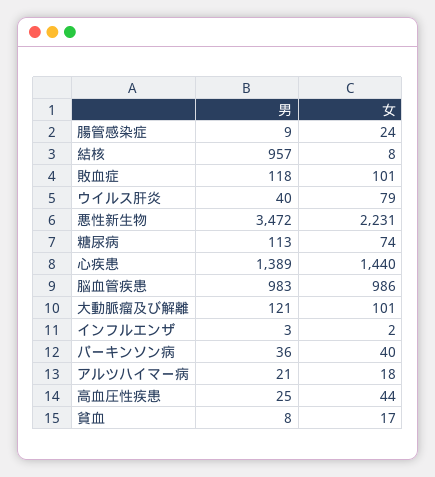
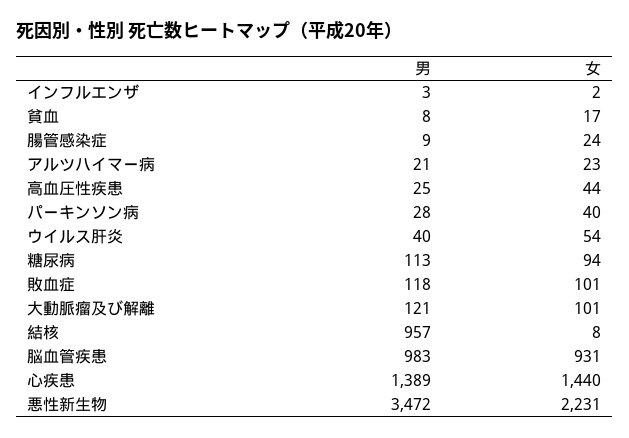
  {
    "男": {
      "腸管感染症": 9,
      "結核": 957,
      "敗血症": 118,
      "ウイルス肝炎": 40,
      "悪性新生物": 3472,
      "糖尿病": 113,
      "心疾患": 1389,
      "脳血管疾患": 983,
      "大動脈瘤及び解離": 121,
      "インフルエンザ": 3,
-     "パーキンソン病": 36,
+     "パーキンソン病": 28,
      "アルツハイマー病": 21,
      "高血圧性疾患": 25,
      "貧血": 8
    },
    "女": {
      "腸管感染症": 24,
      "結核": 8,
      "敗血症": 101,
-     "ウイルス肝炎": 79,
+     "ウイルス肝炎": 54,
      "悪性新生物": 2231,
-     "糖尿病": 74,
+     "糖尿病": 94,
      "心疾患": 1440,
-     "脳血管疾患": 986,
+     "脳血管疾患": 931,
      "大動脈瘤及び解離": 101,
      "インフルエンザ": 2,
      "パーキンソン病": 40,
-     "アルツハイマー病": 18,
+     "アルツハイマー病": 23,
      "高血圧性疾患": 44,
      "貧血": 17
    }
  }

